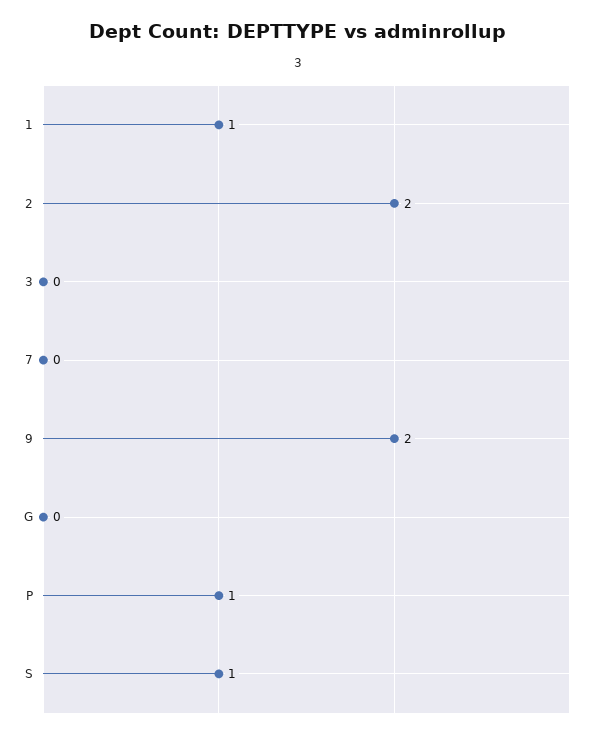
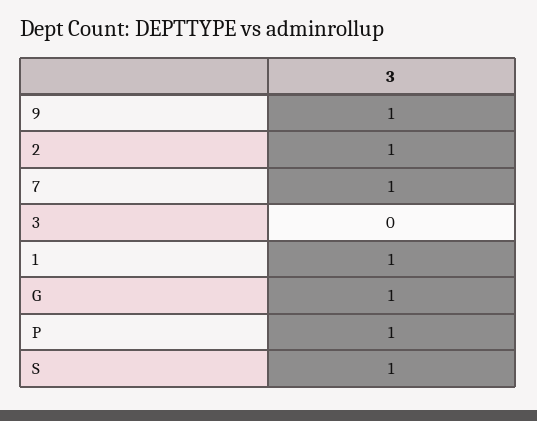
  {
    "1": 1,
-   "2": 2,
+   "2": 1,
    "3": 0,
-   "7": 0,
+   "7": 1,
-   "9": 2,
+   "9": 1,
-   "G": 0,
+   "G": 1,
    "P": 1,
    "S": 1
  }

